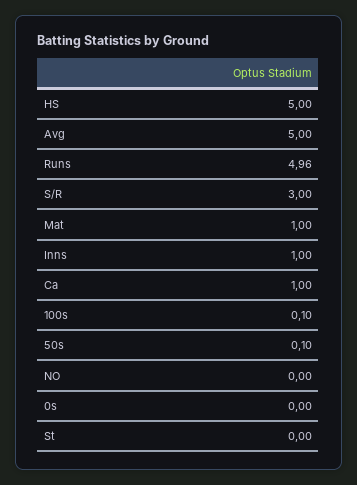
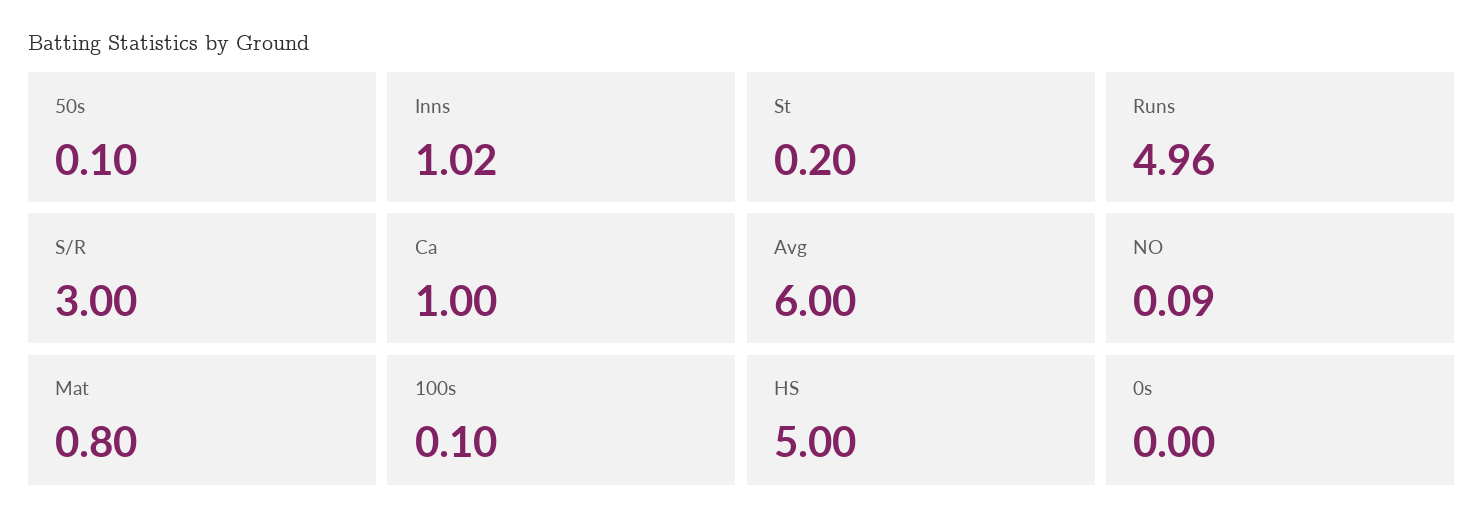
  {
    "HS": 5,
-   "Avg": 5,
+   "Avg": 6,
    "Runs": 4.96,
    "S/R": 3,
-   "Mat": 1,
+   "Mat": 0.8,
-   "Inns": 1,
+   "Inns": 1.02,
    "Ca": 1,
    "100s": 0.1,
    "50s": 0.1,
-   "NO": 0,
+   "NO": 0.09,
    "0s": 0,
-   "St": 0
+   "St": 0.2
  }

